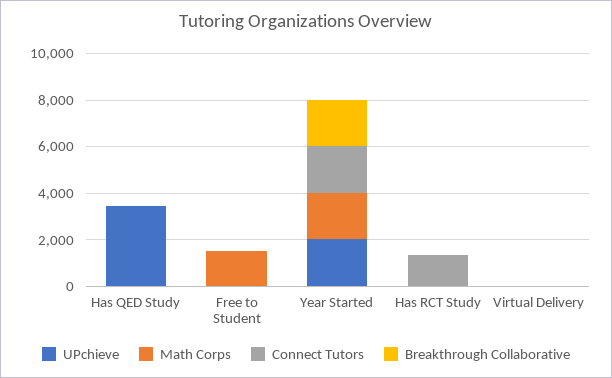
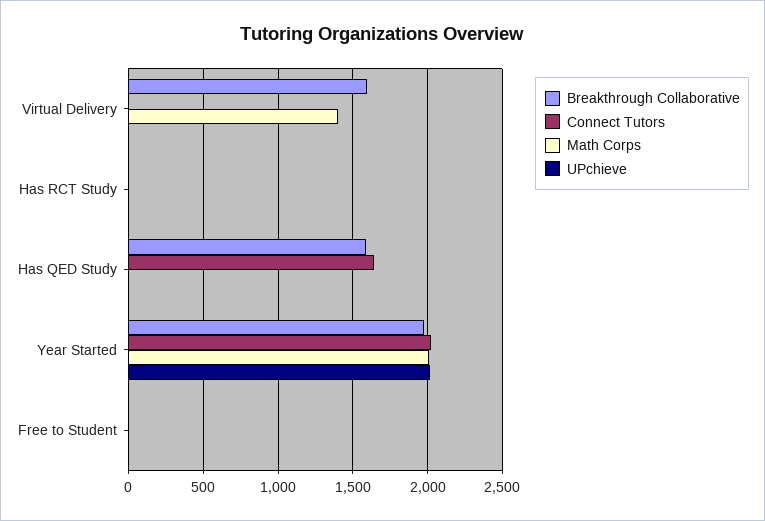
  {
    "UPchieve": {
-     "Has QED Study": 3500,
+     "Has QED Study": 0,
      "Free to Student": 0,
      "Year Started": 2000,
      "Has RCT Study": 0,
      "Virtual Delivery": 0
    },
    "Math Corps": {
      "Has QED Study": 0,
-     "Free to Student": 1500,
+     "Free to Student": 0,
      "Year Started": 2000,
      "Has RCT Study": 0,
-     "Virtual Delivery": 0
+     "Virtual Delivery": 1400
    },
    "Connect Tutors": {
-     "Has QED Study": 0,
+     "Has QED Study": 1650,
      "Free to Student": 0,
      "Year Started": 2000,
-     "Has RCT Study": 1500,
+     "Has RCT Study": 0,
      "Virtual Delivery": 0
    },
    "Breakthrough Collaborative": {
-     "Has QED Study": 0,
+     "Has QED Study": 1600,
      "Free to Student": 0,
      "Year Started": 2000,
      "Has RCT Study": 0,
-     "Virtual Delivery": 0
+     "Virtual Delivery": 1600
    }
  }

